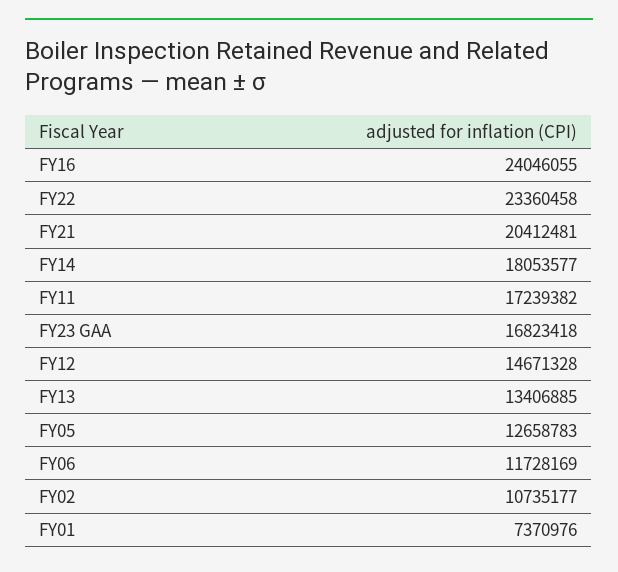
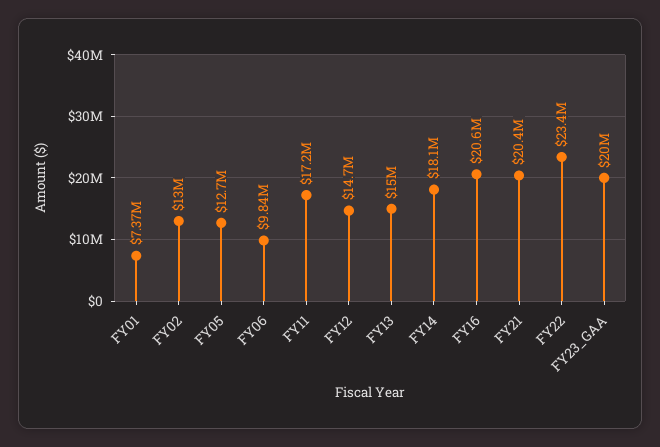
  {
-   "FY16": 24046055,
+   "FY16": 20600000,
    "FY22": 23360458,
    "FY21": 20412481,
    "FY14": 18053577,
    "FY11": 17239382,
-   "FY23 GAA": 16823418,
+   "FY23 GAA": 20000000,
    "FY12": 14671328,
-   "FY13": 13406885,
+   "FY13": 15000000,
    "FY05": 12658783,
-   "FY06": 11728169,
+   "FY06": 9840000,
-   "FY02": 10735177,
+   "FY02": 13000000,
    "FY01": 7370976
  }

